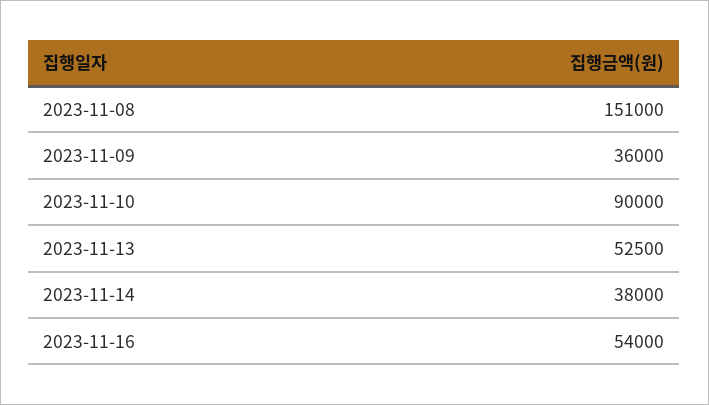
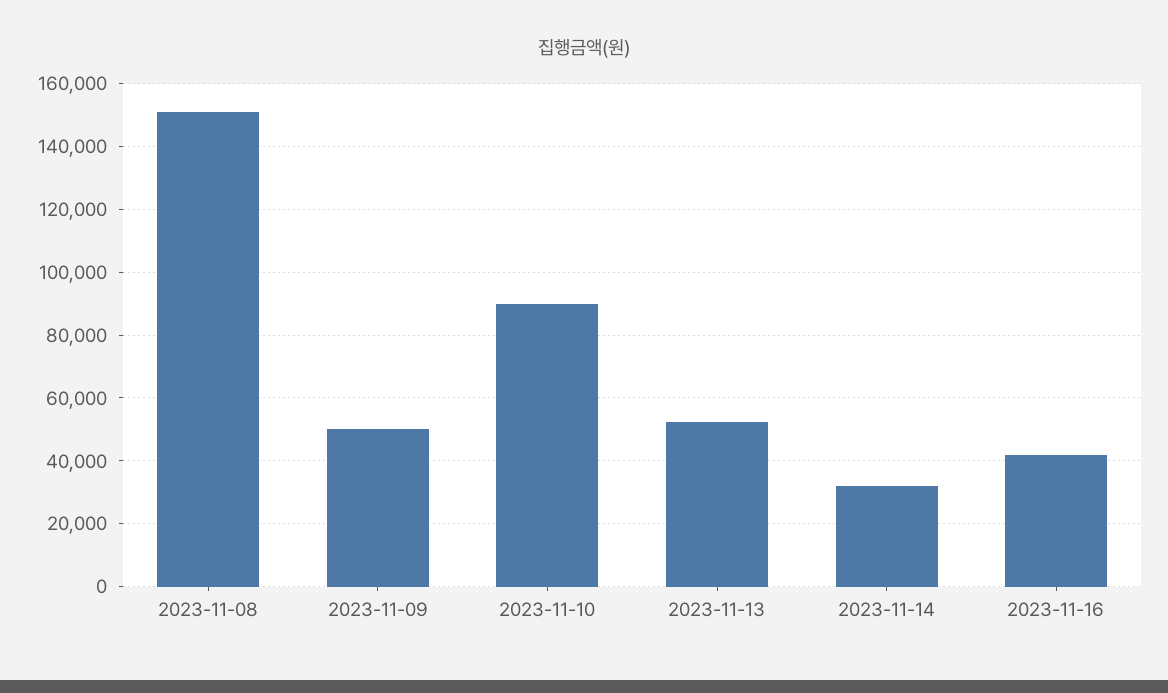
  {
    "2023-11-08": 151000,
-   "2023-11-09": 36000,
+   "2023-11-09": 50000,
    "2023-11-10": 90000,
    "2023-11-13": 52500,
-   "2023-11-14": 38000,
+   "2023-11-14": 32000,
-   "2023-11-16": 54000
+   "2023-11-16": 42000
  }

